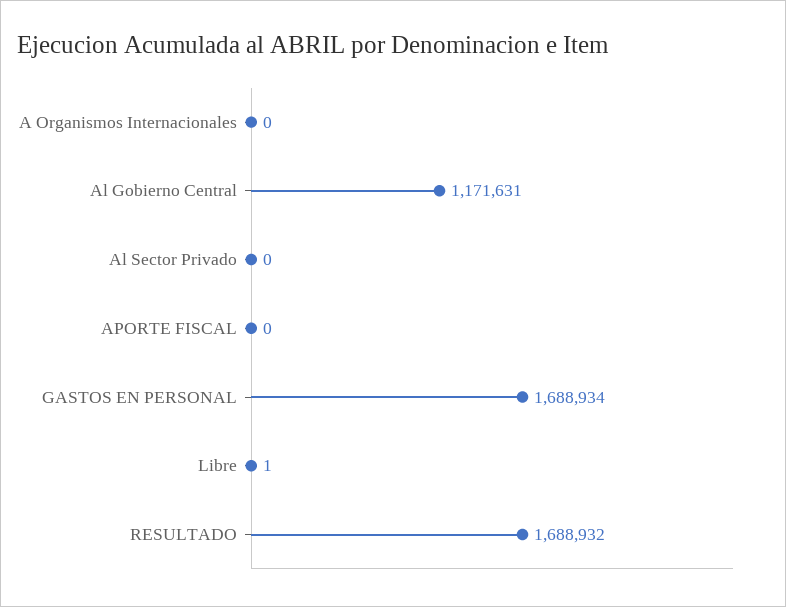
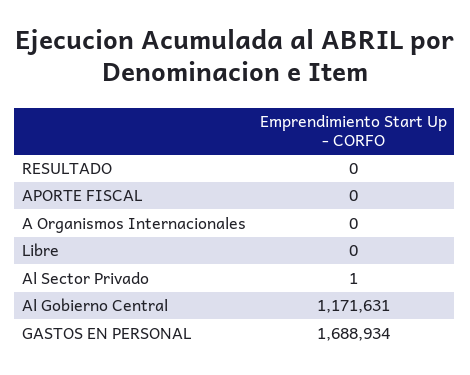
  {
    "A Organismos Internacionales": 0,
    "Al Gobierno Central": 1171631,
-   "Al Sector Privado": 0,
+   "Al Sector Privado": 1,
    "APORTE FISCAL": 0,
    "GASTOS EN PERSONAL": 1688934,
-   "Libre": 1,
+   "Libre": 0,
-   "RESULTADO": 1688932
+   "RESULTADO": 0
  }

